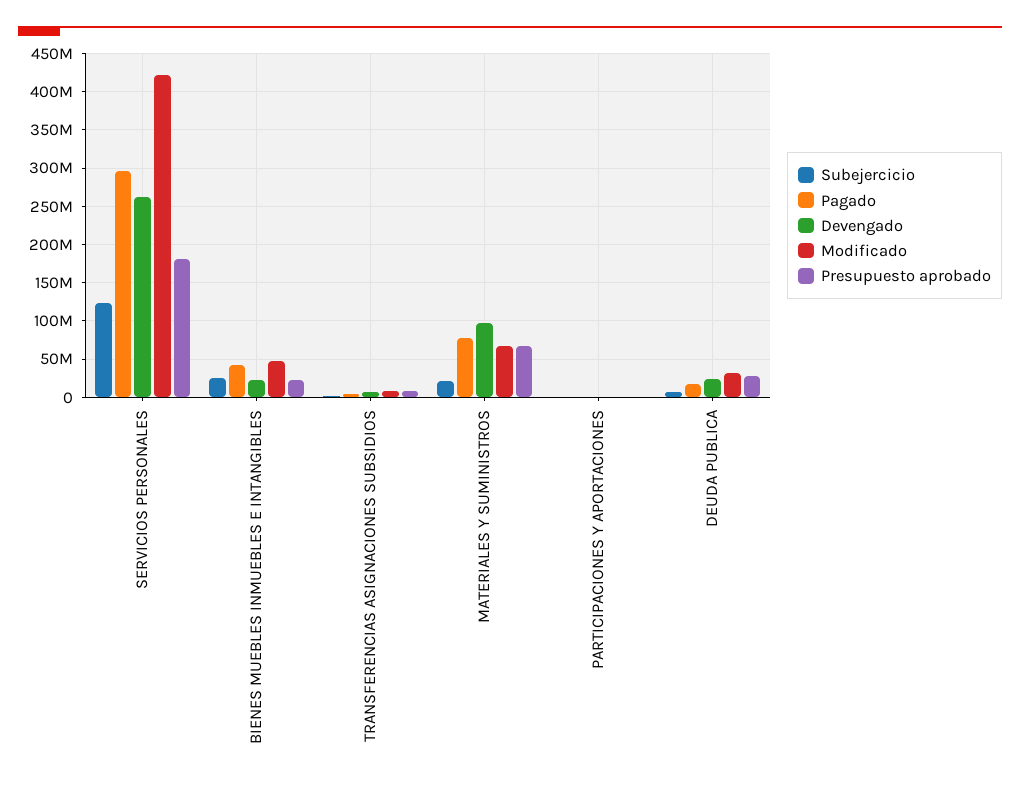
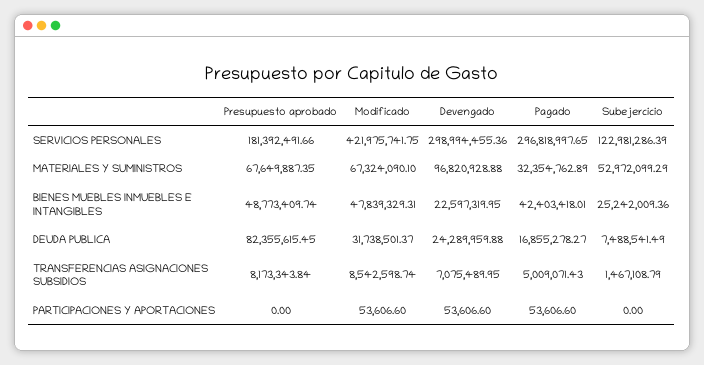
  {
    "Subejercicio": {
      "SERVICIOS PERSONALES": 122981286.39,
      "BIENES MUEBLES INMUEBLES E INTANGIBLES": 25242009.36,
      "TRANSFERENCIAS ASIGNACIONES SUBSIDIOS": 1467108.79,
-     "MATERIALES Y SUMINISTROS": 20000000,
+     "MATERIALES Y SUMINISTROS": 52972099.29,
      "PARTICIPACIONES Y APORTACIONES": 0,
      "DEUDA PUBLICA": 7488541.49
    },
    "Pagado": {
      "SERVICIOS PERSONALES": 296818997.65,
      "BIENES MUEBLES INMUEBLES E INTANGIBLES": 42403418.01,
      "TRANSFERENCIAS ASIGNACIONES SUBSIDIOS": 5009071.43,
-     "MATERIALES Y SUMINISTROS": 80000000,
+     "MATERIALES Y SUMINISTROS": 32354762.89,
      "PARTICIPACIONES Y APORTACIONES": 53606.6,
      "DEUDA PUBLICA": 16855278.27
    },
    "Devengado": {
-     "SERVICIOS PERSONALES": 260000000,
+     "SERVICIOS PERSONALES": 298994455.36,
      "BIENES MUEBLES INMUEBLES E INTANGIBLES": 22597319.95,
      "TRANSFERENCIAS ASIGNACIONES SUBSIDIOS": 7075489.95,
      "MATERIALES Y SUMINISTROS": 96820928.88,
      "PARTICIPACIONES Y APORTACIONES": 53606.6,
      "DEUDA PUBLICA": 24289959.88
    },
    "Modificado": {
      "SERVICIOS PERSONALES": 421975741.75,
      "BIENES MUEBLES INMUEBLES E INTANGIBLES": 47839329.31,
      "TRANSFERENCIAS ASIGNACIONES SUBSIDIOS": 8542598.74,
      "MATERIALES Y SUMINISTROS": 67324090.1,
      "PARTICIPACIONES Y APORTACIONES": 53606.6,
      "DEUDA PUBLICA": 31738501.37
    },
    "Presupuesto aprobado": {
      "SERVICIOS PERSONALES": 181392491.66,
-     "BIENES MUEBLES INMUEBLES E INTANGIBLES": 20000000,
+     "BIENES MUEBLES INMUEBLES E INTANGIBLES": 48773409.74,
      "TRANSFERENCIAS ASIGNACIONES SUBSIDIOS": 8173343.84,
      "MATERIALES Y SUMINISTROS": 67649887.35,
      "PARTICIPACIONES Y APORTACIONES": 0,
-     "DEUDA PUBLICA": 30000000
+     "DEUDA PUBLICA": 82355615.45
    }
  }

